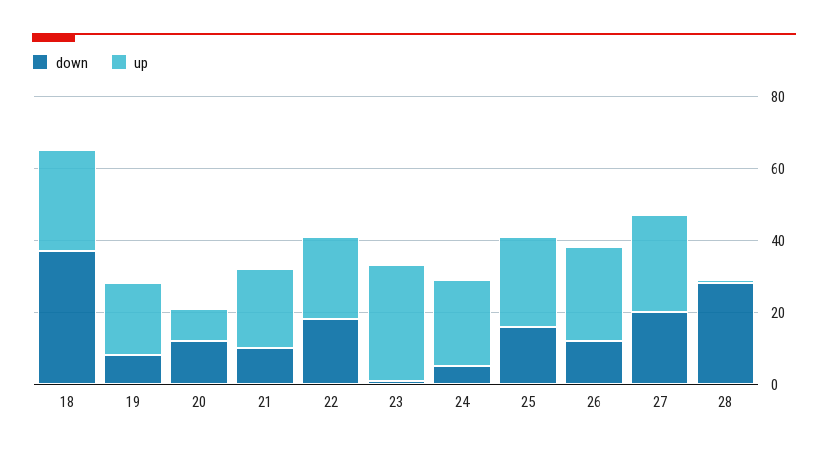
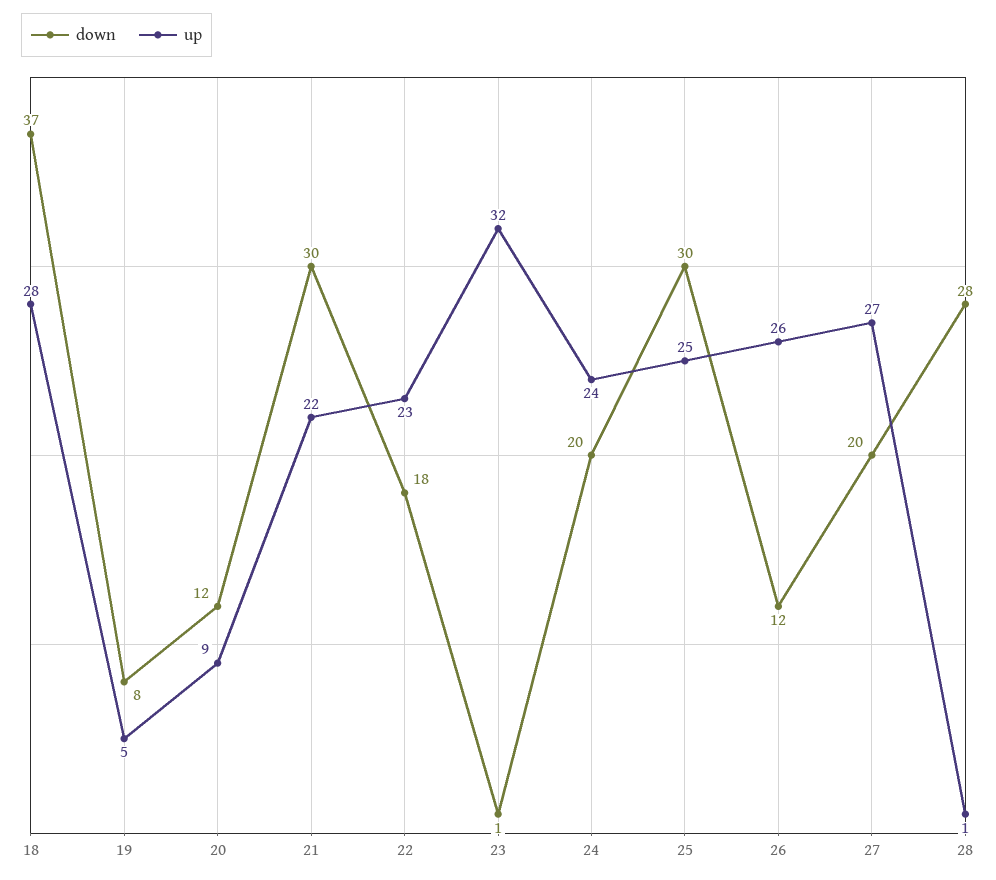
  {
    "down": {
      "18": 37,
      "19": 8,
      "20": 12,
-     "21": 10,
+     "21": 30,
      "22": 18,
      "23": 1,
-     "24": 5,
+     "24": 20,
-     "25": 15,
+     "25": 30,
      "26": 12,
      "27": 20,
      "28": 28
    },
    "up": {
      "18": 28,
-     "19": 20,
+     "19": 5,
      "20": 9,
      "21": 22,
      "22": 23,
      "23": 32,
      "24": 24,
      "25": 25,
      "26": 26,
      "27": 27,
      "28": 1
    }
  }

